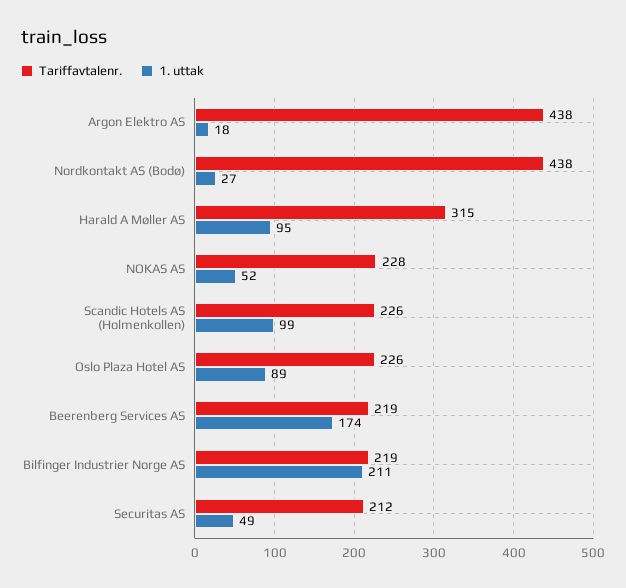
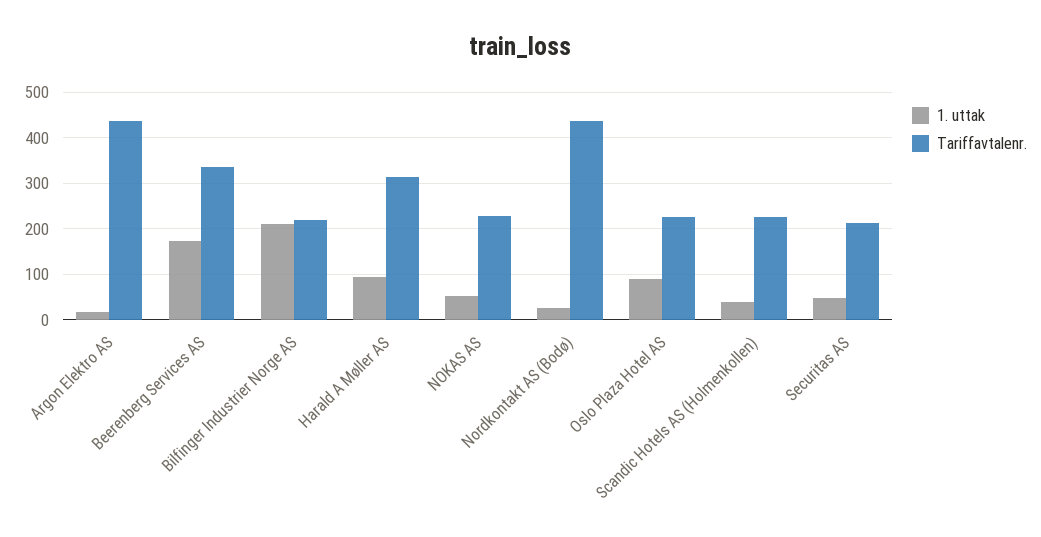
  {
    "Tariffavtalenr.": {
      "Argon Elektro AS": 438,
      "Nordkontakt AS (Bodø)": 438,
      "Harald A Møller AS": 315,
      "NOKAS AS": 228,
      "Scandic Hotels AS (Holmenkollen)": 226,
      "Oslo Plaza Hotel AS": 226,
-     "Beerenberg Services AS": 219,
+     "Beerenberg Services AS": 340,
      "Bilfinger Industrier Norge AS": 219,
      "Securitas AS": 212
    },
    "1. uttak": {
      "Argon Elektro AS": 18,
      "Nordkontakt AS (Bodø)": 27,
      "Harald A Møller AS": 95,
      "NOKAS AS": 52,
-     "Scandic Hotels AS (Holmenkollen)": 99,
+     "Scandic Hotels AS (Holmenkollen)": 40,
      "Oslo Plaza Hotel AS": 89,
      "Beerenberg Services AS": 174,
      "Bilfinger Industrier Norge AS": 211,
      "Securitas AS": 49
    }
  }

